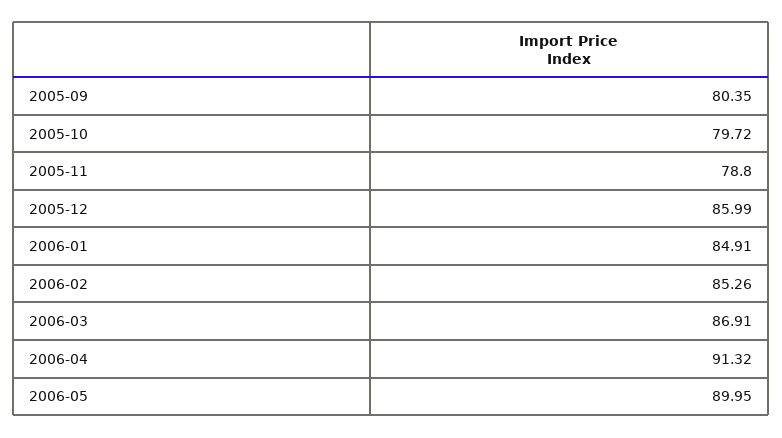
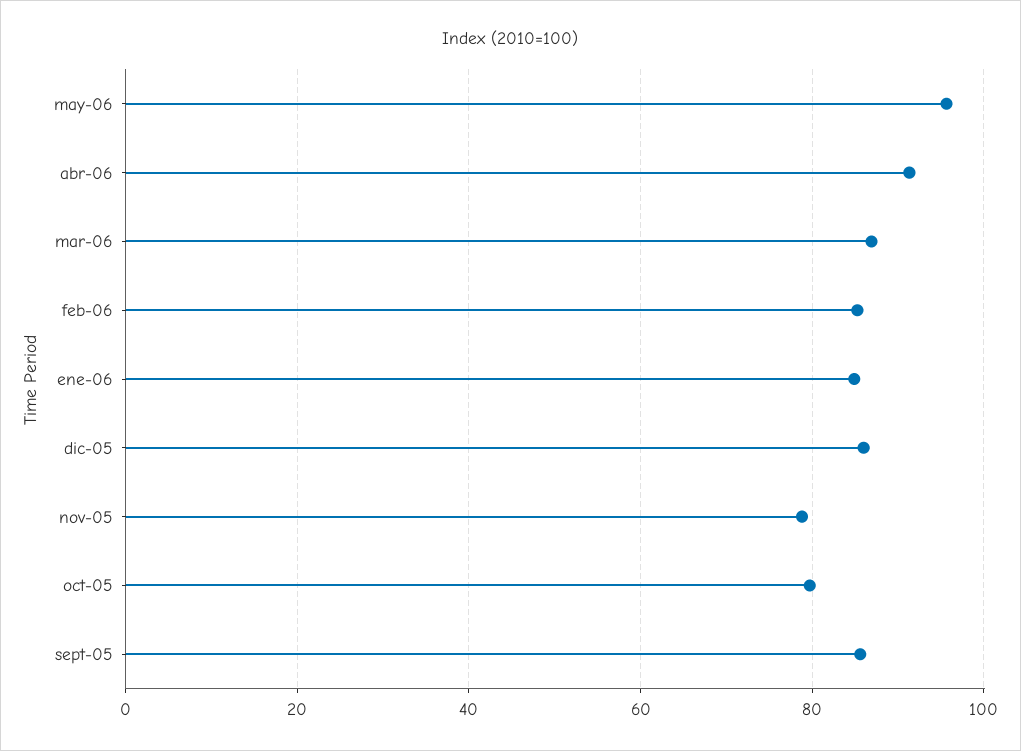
  {
-   "2005-09": 80.35,
+   "2005-09": 86,
    "2005-10": 79.72,
    "2005-11": 78.8,
    "2005-12": 85.99,
    "2006-01": 84.91,
    "2006-02": 85.26,
    "2006-03": 86.91,
    "2006-04": 91.32,
-   "2006-05": 89.95
+   "2006-05": 96
  }

